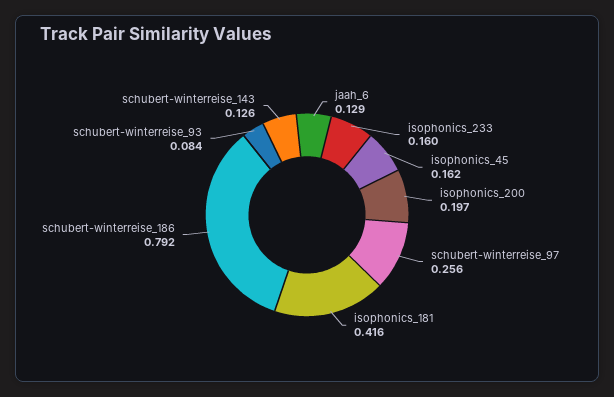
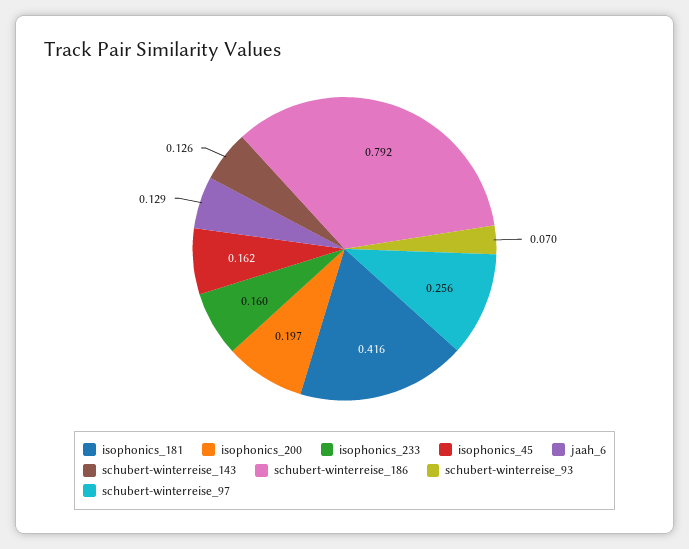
  {
    "jaah_6": 0.129,
    "isophonics_233": 0.16,
    "isophonics_45": 0.162,
    "isophonics_200": 0.197,
    "schubert-winterreise_97": 0.256,
    "isophonics_181": 0.416,
    "schubert-winterreise_186": 0.792,
-   "schubert-winterreise_93": 0.084,
+   "schubert-winterreise_93": 0.07,
    "schubert-winterreise_143": 0.126
  }

